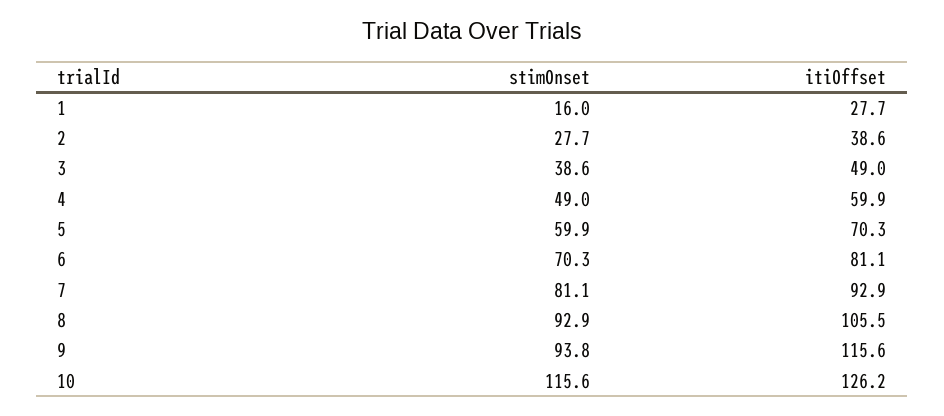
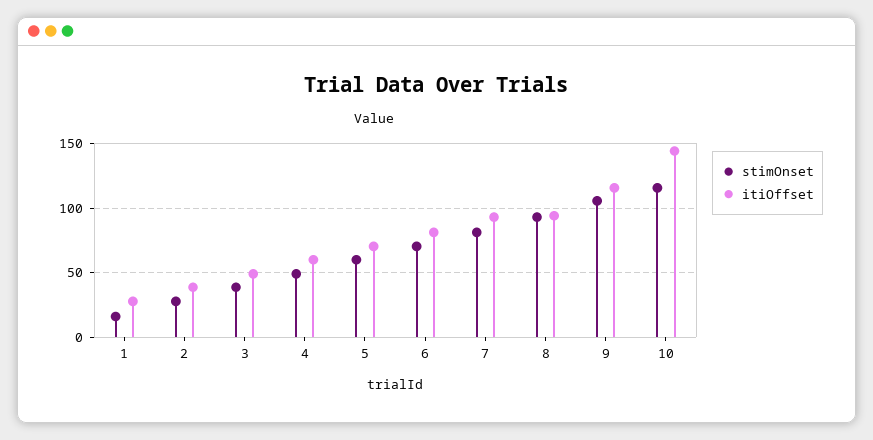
  {
    "stimOnset": {
      "1": 16,
      "2": 27.7,
      "3": 38.6,
      "4": 49,
      "5": 59.9,
      "6": 70.3,
      "7": 81.1,
      "8": 92.9,
-     "9": 93.8,
+     "9": 105,
      "10": 115.6
    },
    "itiOffset": {
      "1": 27.7,
      "2": 38.6,
      "3": 49,
      "4": 59.9,
      "5": 70.3,
      "6": 81.1,
      "7": 92.9,
-     "8": 105.5,
+     "8": 95,
      "9": 115.6,
-     "10": 126.2
+     "10": 145
    }
  }

